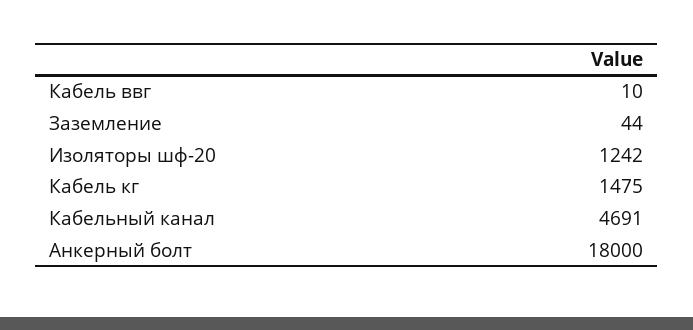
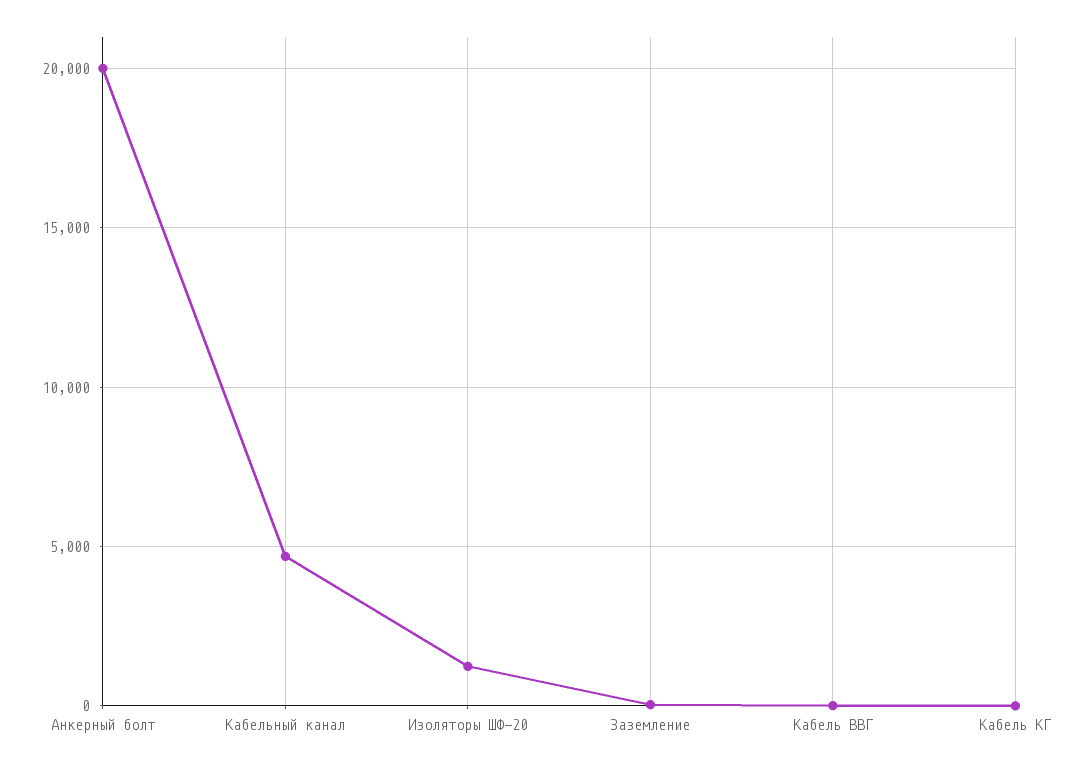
  {
    "Кабель ввг": 10,
    "Заземление": 44,
    "Изоляторы шф-20": 1242,
-   "Кабель кг": 1475,
+   "Кабель кг": 0,
    "Кабельный канал": 4691,
-   "Анкерный болт": 18000
+   "Анкерный болт": 20000
  }

